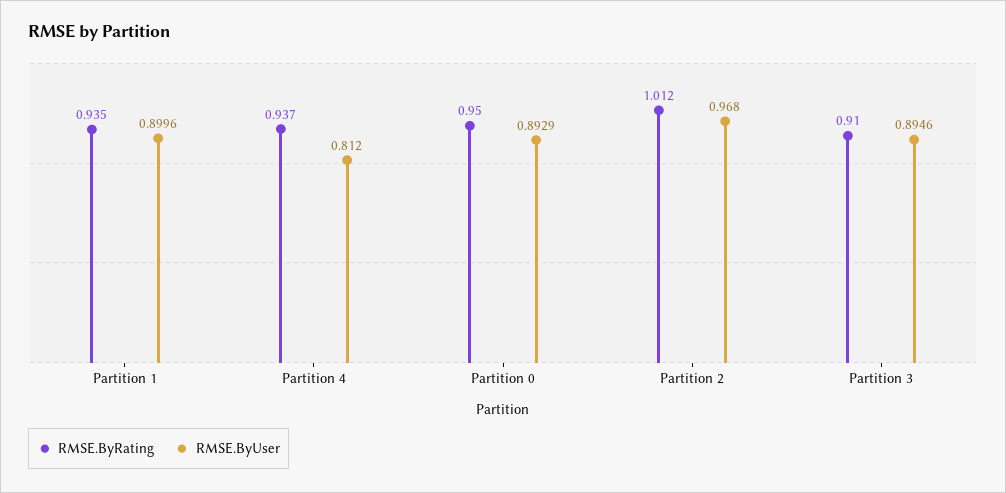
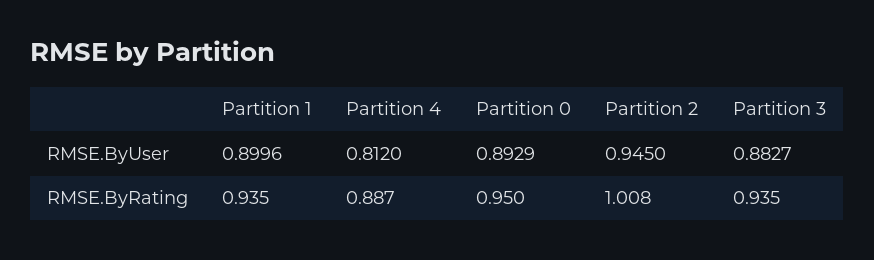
  {
    "RMSE.ByRating": {
      "Partition 1": 0.935,
-     "Partition 4": 0.937,
+     "Partition 4": 0.887,
      "Partition 0": 0.95,
-     "Partition 2": 1.012,
+     "Partition 2": 1.008,
-     "Partition 3": 0.91
+     "Partition 3": 0.935
    },
    "RMSE.ByUser": {
      "Partition 1": 0.8996,
      "Partition 4": 0.812,
      "Partition 0": 0.8929,
-     "Partition 2": 0.968,
+     "Partition 2": 0.945,
-     "Partition 3": 0.8946
+     "Partition 3": 0.8827
    }
  }

